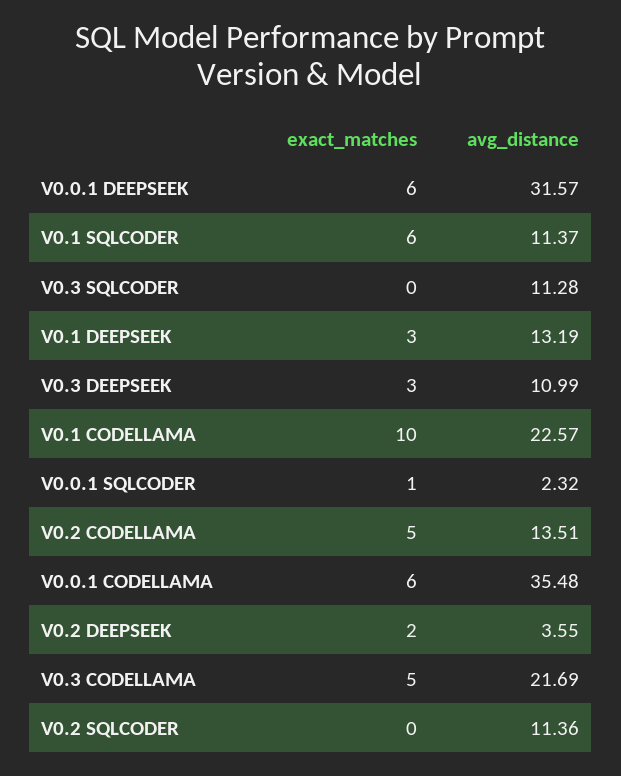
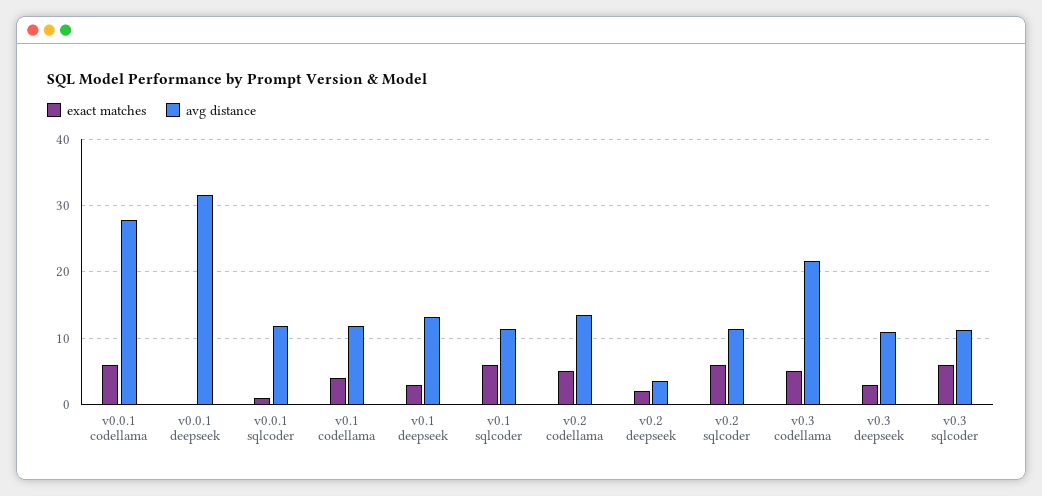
  {
    "exact_matches": {
-     "V0.0.1 DEEPSEEK": 6,
+     "V0.0.1 DEEPSEEK": 0,
      "V0.1 SQLCODER": 6,
-     "V0.3 SQLCODER": 0,
+     "V0.3 SQLCODER": 6,
      "V0.1 DEEPSEEK": 3,
      "V0.3 DEEPSEEK": 3,
-     "V0.1 CODELLAMA": 10,
+     "V0.1 CODELLAMA": 4,
      "V0.0.1 SQLCODER": 1,
      "V0.2 CODELLAMA": 5,
      "V0.0.1 CODELLAMA": 6,
      "V0.2 DEEPSEEK": 2,
      "V0.3 CODELLAMA": 5,
-     "V0.2 SQLCODER": 0
+     "V0.2 SQLCODER": 6
    },
    "avg_distance": {
      "V0.0.1 DEEPSEEK": 31.57,
      "V0.1 SQLCODER": 11.37,
      "V0.3 SQLCODER": 11.28,
      "V0.1 DEEPSEEK": 13.19,
      "V0.3 DEEPSEEK": 10.99,
-     "V0.1 CODELLAMA": 22.57,
+     "V0.1 CODELLAMA": 12,
-     "V0.0.1 SQLCODER": 2.32,
+     "V0.0.1 SQLCODER": 12,
      "V0.2 CODELLAMA": 13.51,
-     "V0.0.1 CODELLAMA": 35.48,
+     "V0.0.1 CODELLAMA": 28,
      "V0.2 DEEPSEEK": 3.55,
      "V0.3 CODELLAMA": 21.69,
      "V0.2 SQLCODER": 11.36
    }
  }

